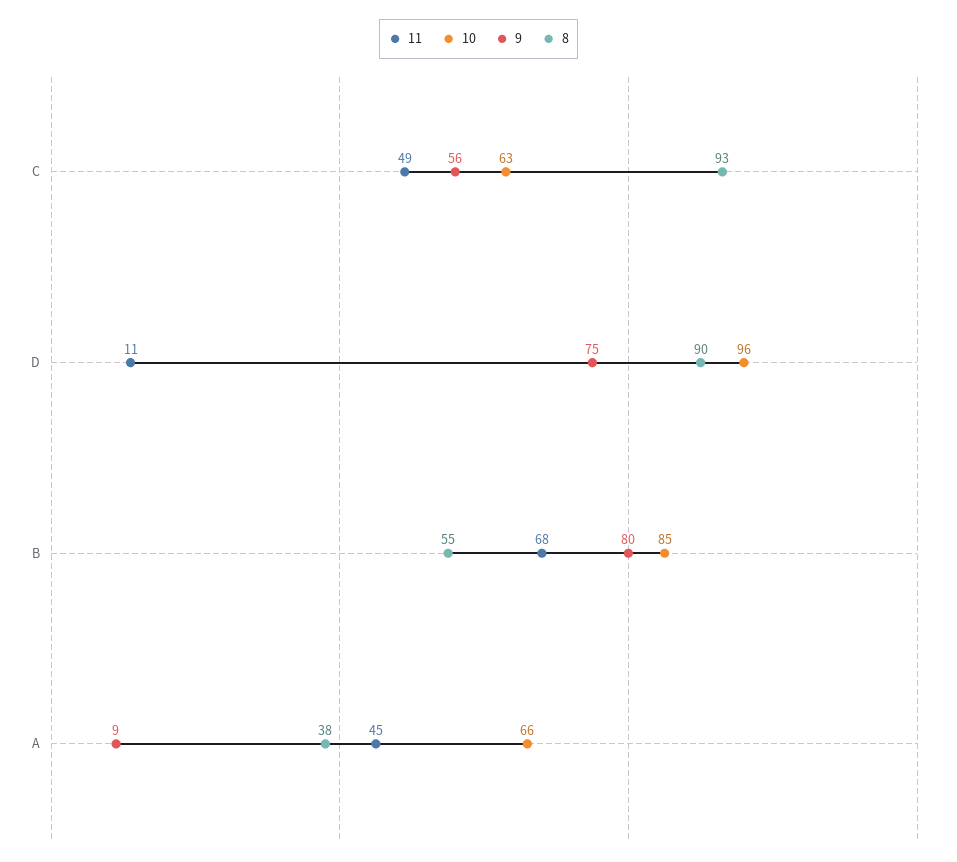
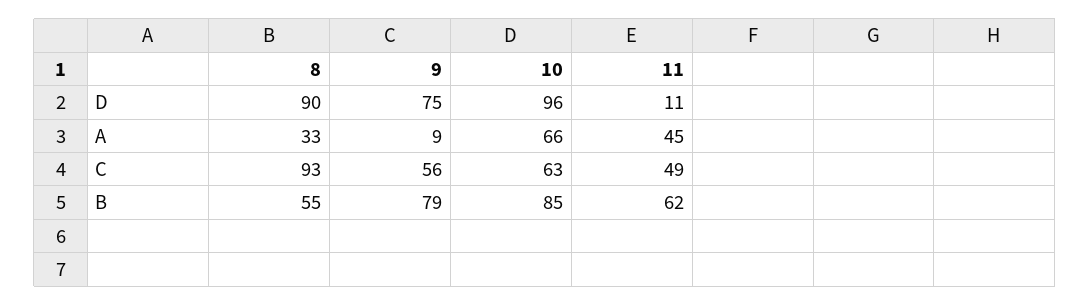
  {
    "11": {
      "C": 49,
      "D": 11,
-     "B": 68,
+     "B": 62,
      "A": 45
    },
    "10": {
      "C": 63,
      "D": 96,
      "B": 85,
      "A": 66
    },
    "9": {
      "C": 56,
      "D": 75,
-     "B": 80,
+     "B": 79,
      "A": 9
    },
    "8": {
      "C": 93,
      "D": 90,
      "B": 55,
-     "A": 38
+     "A": 33
    }
  }

